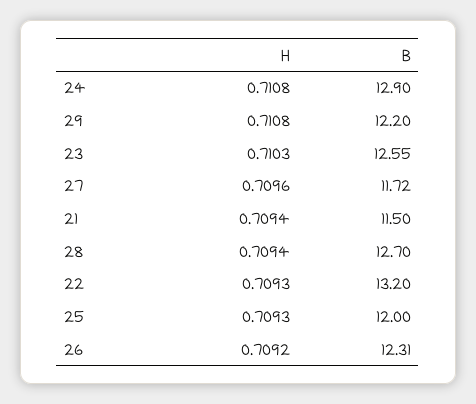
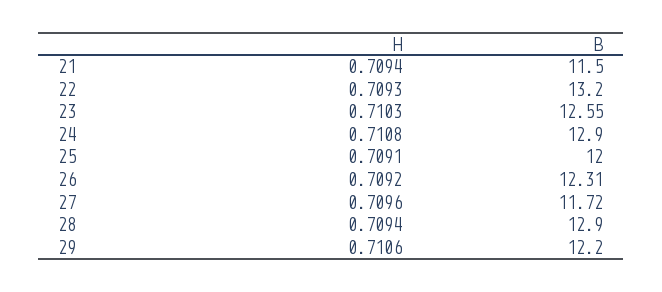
  {
    "H": {
      "24": 0.7108,
-     "29": 0.7108,
+     "29": 0.7106,
      "23": 0.7103,
      "27": 0.7096,
      "21": 0.7094,
      "28": 0.7094,
      "22": 0.7093,
-     "25": 0.7093,
+     "25": 0.7091,
      "26": 0.7092
    },
    "B": {
      "24": 12.9,
      "29": 12.2,
      "23": 12.55,
      "27": 11.72,
      "21": 11.5,
-     "28": 12.7,
+     "28": 12.9,
      "22": 13.2,
      "25": 12,
      "26": 12.31
    }
  }

